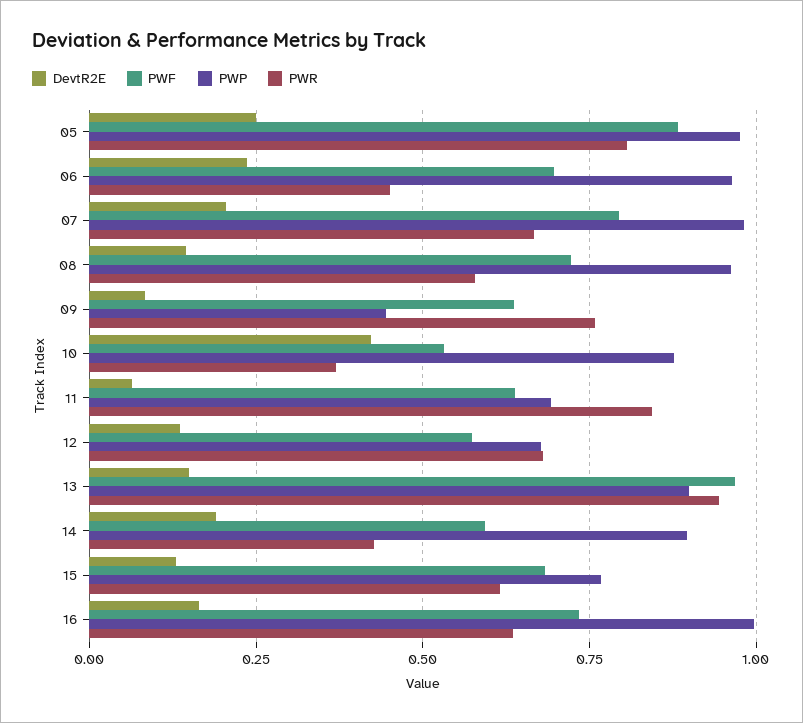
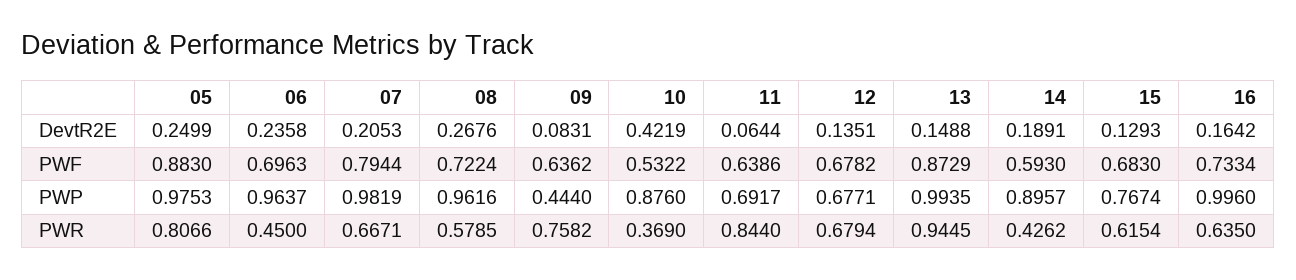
  {
    "DevtR2E": {
      "05": 0.2499,
      "06": 0.2358,
      "07": 0.2053,
-     "08": 0.15,
+     "08": 0.2676,
      "09": 0.0831,
      "10": 0.4219,
      "11": 0.0644,
      "12": 0.1351,
      "13": 0.1488,
      "14": 0.1891,
      "15": 0.1293,
      "16": 0.1642
    },
    "PWF": {
      "05": 0.883,
      "06": 0.6963,
      "07": 0.7944,
      "08": 0.7224,
      "09": 0.6362,
      "10": 0.5322,
      "11": 0.6386,
-     "12": 0.575,
+     "12": 0.6782,
-     "13": 0.975,
+     "13": 0.8729,
      "14": 0.593,
      "15": 0.683,
      "16": 0.7334
    },
    "PWP": {
      "05": 0.9753,
      "06": 0.9637,
      "07": 0.9819,
      "08": 0.9616,
      "09": 0.444,
      "10": 0.876,
      "11": 0.6917,
      "12": 0.6771,
-     "13": 0.9,
+     "13": 0.9935,
      "14": 0.8957,
      "15": 0.7674,
      "16": 0.996
    },
    "PWR": {
      "05": 0.8066,
      "06": 0.45,
      "07": 0.6671,
      "08": 0.5785,
      "09": 0.7582,
      "10": 0.369,
      "11": 0.844,
      "12": 0.6794,
      "13": 0.9445,
      "14": 0.4262,
      "15": 0.6154,
      "16": 0.635
    }
  }

